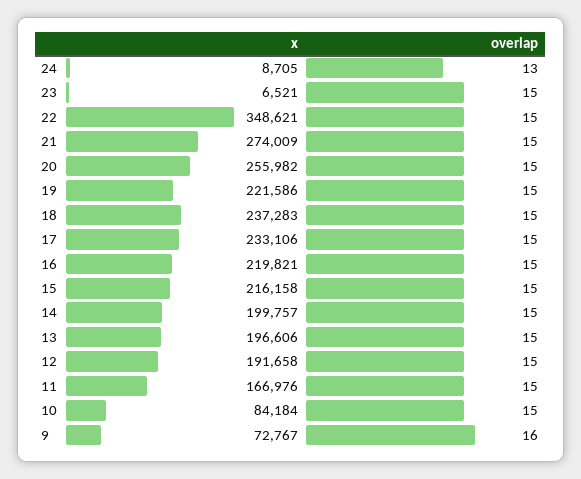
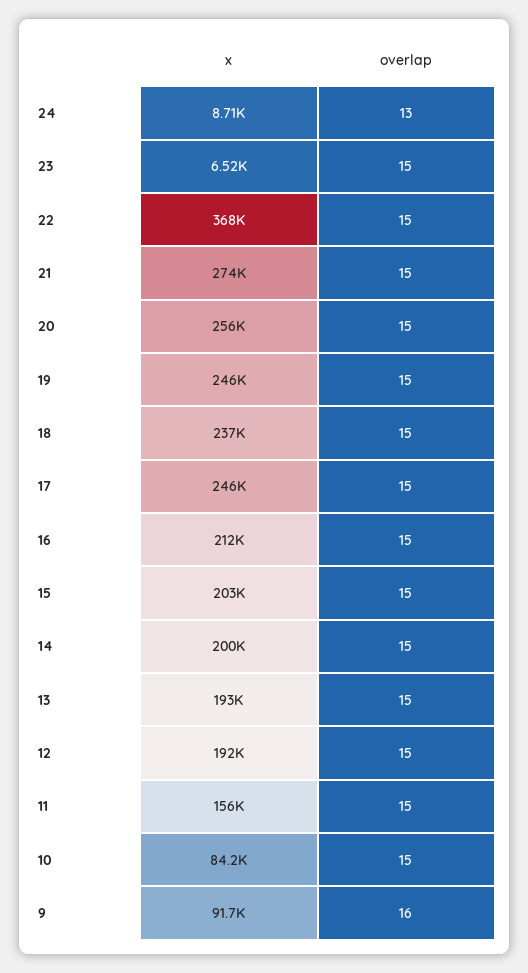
  {
    "x": {
      "24": 8705,
      "23": 6521,
-     "22": 348621,
+     "22": 368000,
      "21": 274009,
      "20": 255982,
-     "19": 221586,
+     "19": 246000,
      "18": 237283,
-     "17": 233106,
+     "17": 246000,
-     "16": 219821,
+     "16": 212000,
-     "15": 216158,
+     "15": 203000,
      "14": 199757,
-     "13": 196606,
+     "13": 193000,
      "12": 191658,
-     "11": 166976,
+     "11": 156000,
      "10": 84184,
-     "9": 72767
+     "9": 91700
    },
    "overlap": {
      "24": 13,
      "23": 15,
      "22": 15,
      "21": 15,
      "20": 15,
      "19": 15,
      "18": 15,
      "17": 15,
      "16": 15,
      "15": 15,
      "14": 15,
      "13": 15,
      "12": 15,
      "11": 15,
      "10": 15,
      "9": 16
    }
  }

